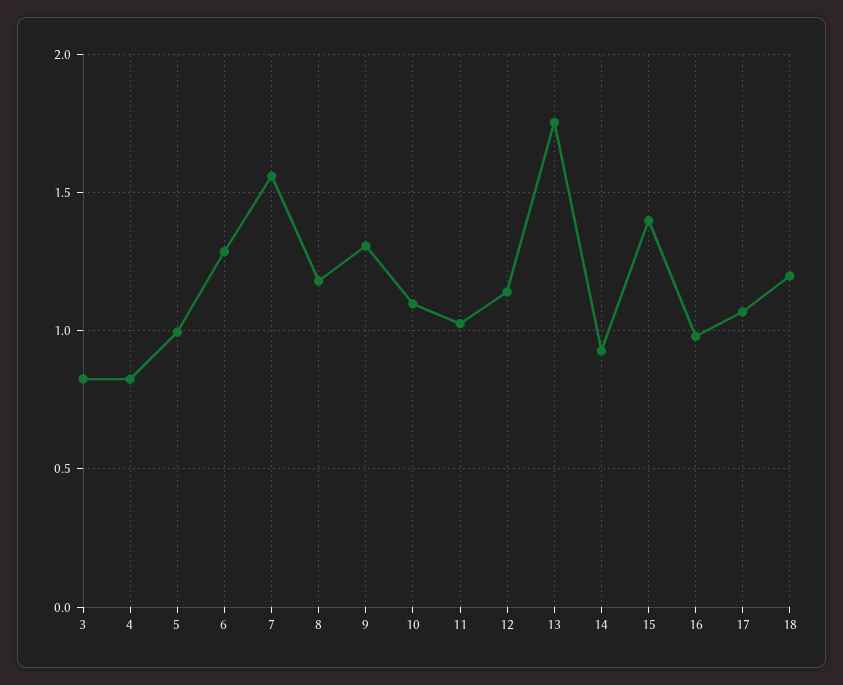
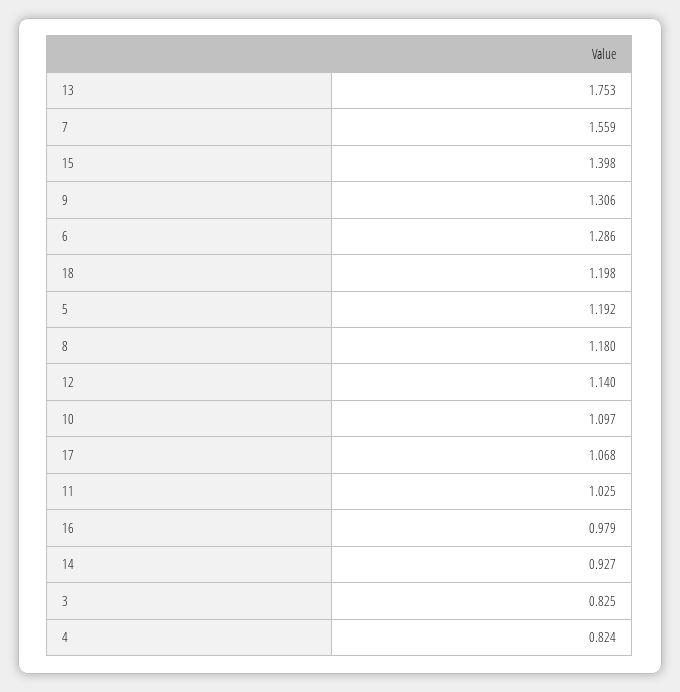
  {
    "3": 0.825,
    "4": 0.824,
-   "5": 1,
+   "5": 1.192,
    "6": 1.286,
    "7": 1.559,
    "8": 1.18,
    "9": 1.306,
    "10": 1.097,
    "11": 1.025,
    "12": 1.14,
    "13": 1.753,
    "14": 0.927,
    "15": 1.398,
    "16": 0.979,
    "17": 1.068,
    "18": 1.198
  }

